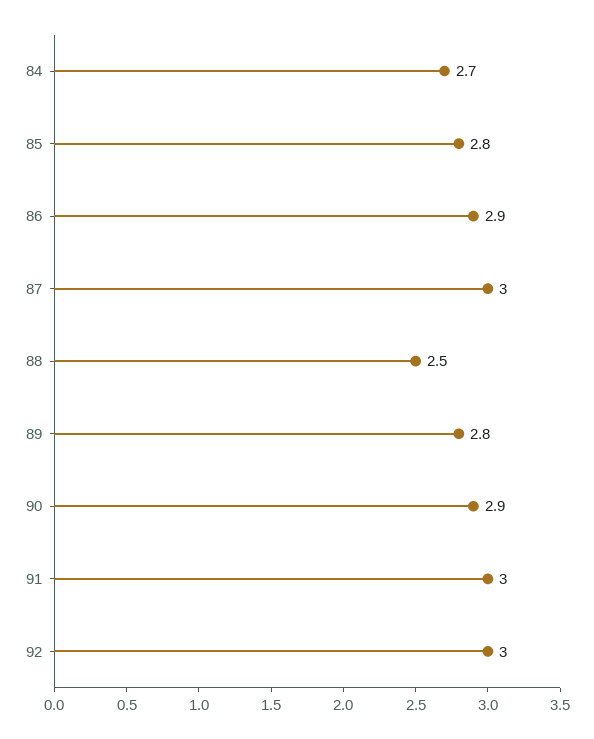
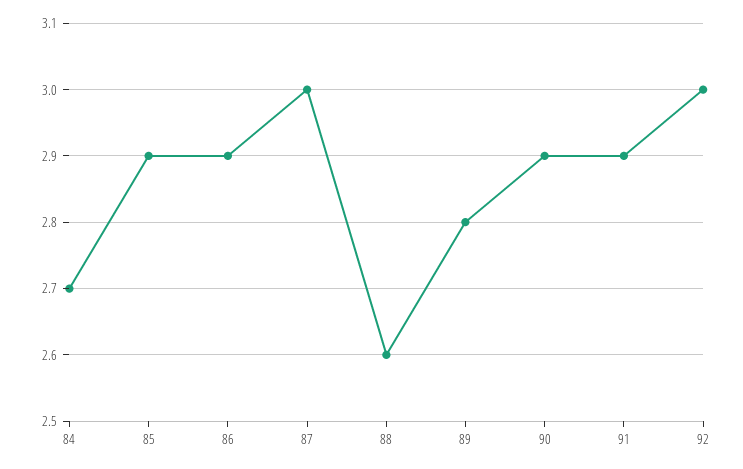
  {
    "84": 2.7,
-   "85": 2.8,
+   "85": 2.9,
    "86": 2.9,
    "87": 3,
-   "88": 2.5,
+   "88": 2.6,
    "89": 2.8,
    "90": 2.9,
-   "91": 3,
+   "91": 2.9,
    "92": 3
  }

